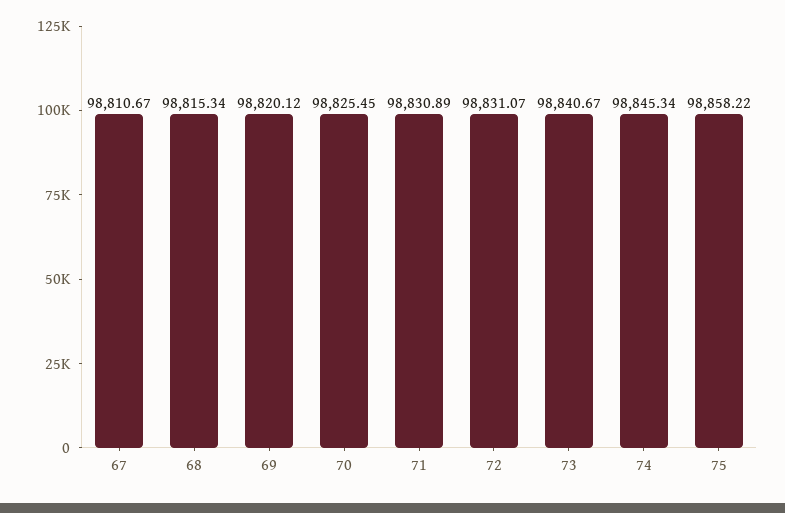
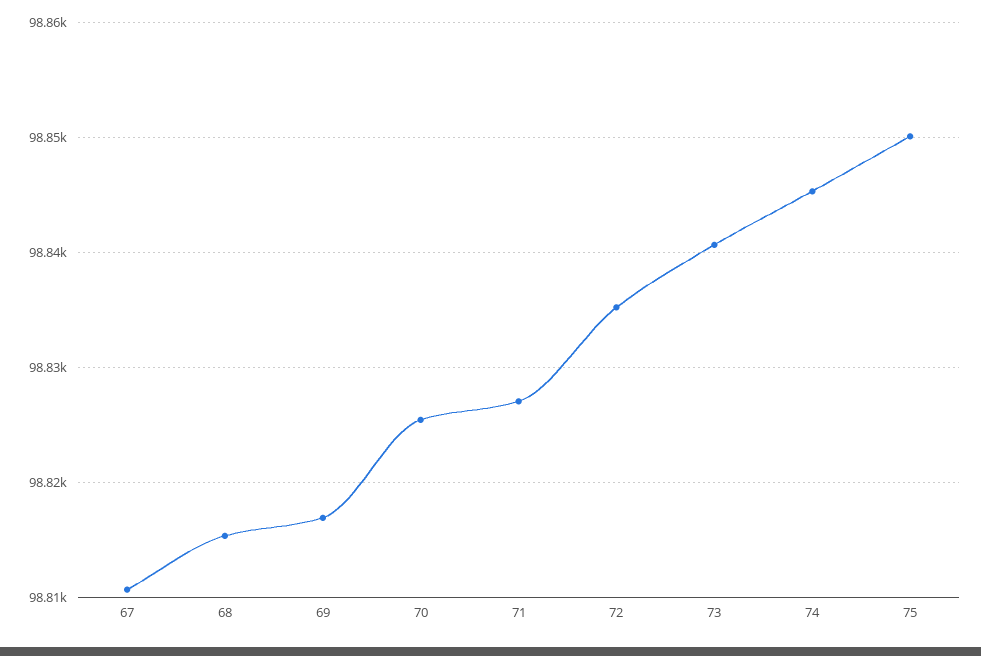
  {
    "67": 98810.67,
    "68": 98815.34,
-   "69": 98820.12,
+   "69": 98817,
    "70": 98825.45,
-   "71": 98830.89,
+   "71": 98827,
-   "72": 98831.07,
+   "72": 98835,
    "73": 98840.67,
    "74": 98845.34,
-   "75": 98858.22
+   "75": 98850
  }

